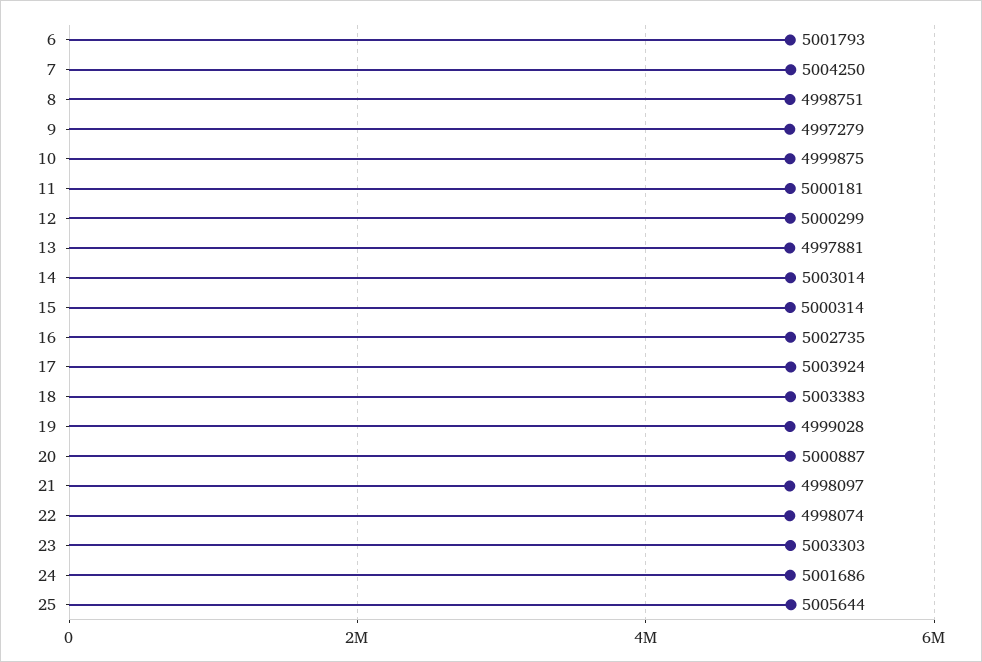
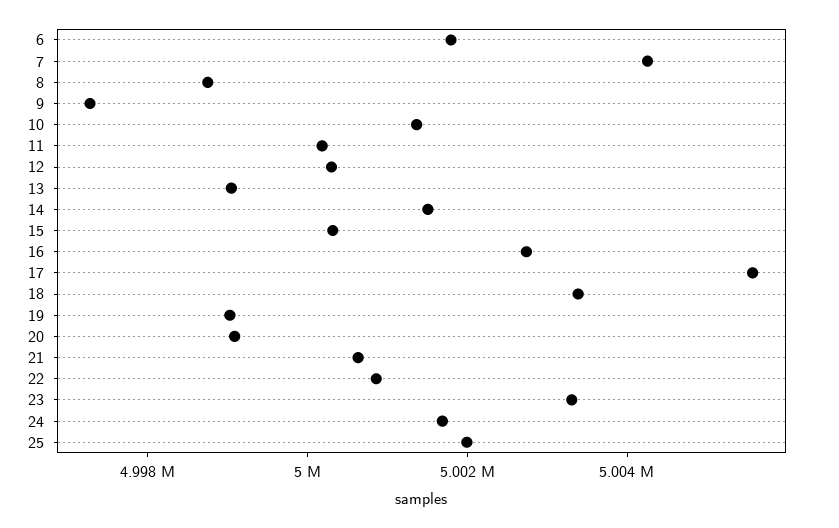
  {
    "6": 5001793,
    "7": 5004250,
    "8": 4998751,
    "9": 4997279,
-   "10": 4999875,
+   "10": 5001500,
    "11": 5000181,
    "12": 5000299,
-   "13": 4997881,
+   "13": 4999000,
-   "14": 5003014,
+   "14": 5001500,
    "15": 5000314,
    "16": 5002735,
-   "17": 5003924,
+   "17": 5005500,
    "18": 5003383,
    "19": 4999028,
-   "20": 5000887,
+   "20": 4999000,
-   "21": 4998097,
+   "21": 5000500,
-   "22": 4998074,
+   "22": 5001000,
    "23": 5003303,
    "24": 5001686,
-   "25": 5005644
+   "25": 5002000
  }

